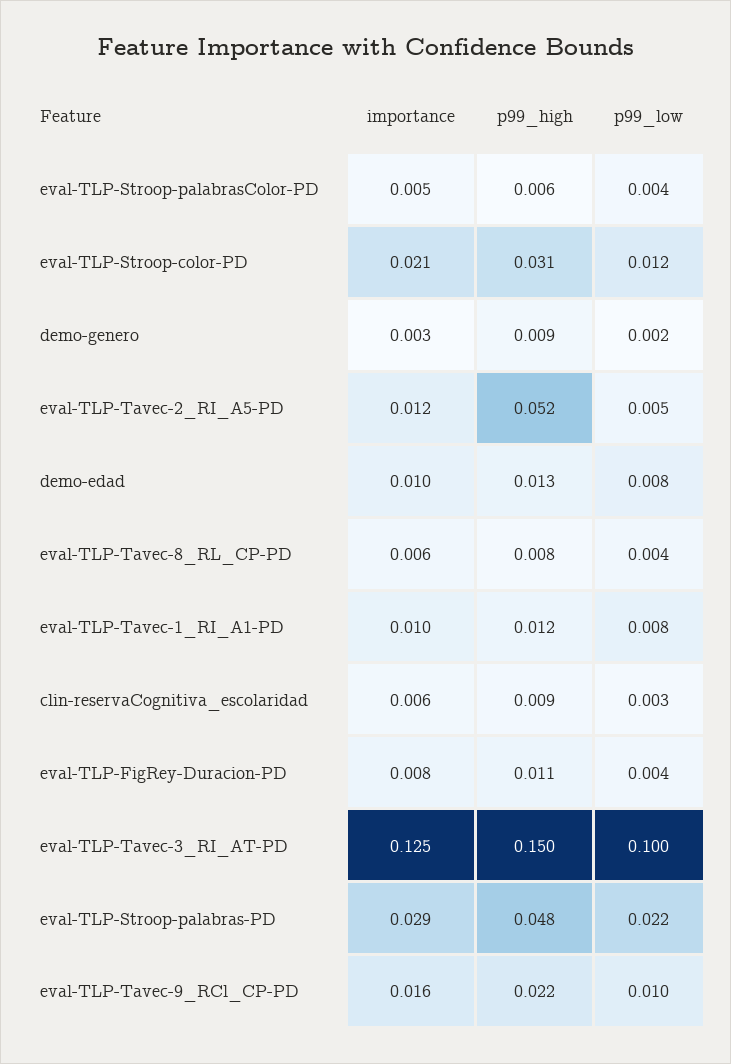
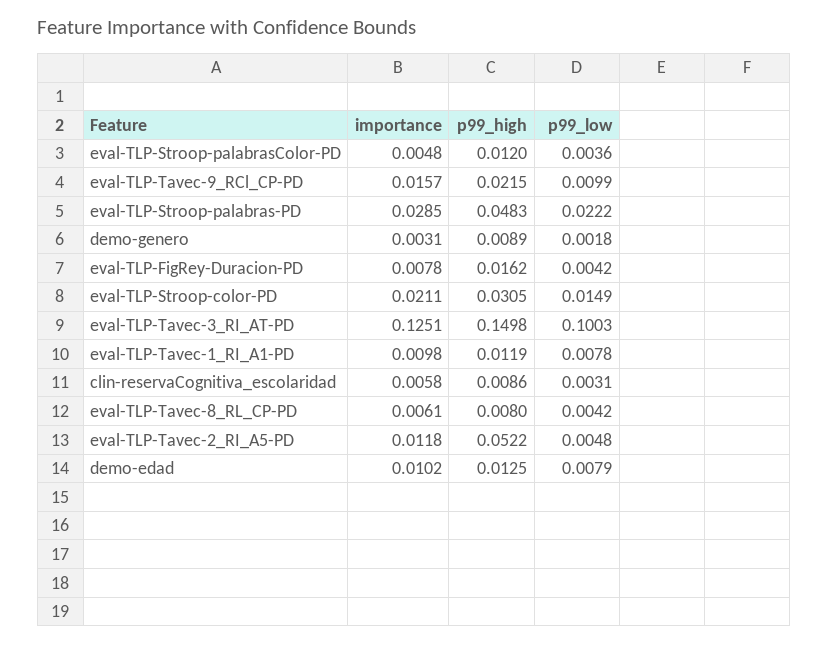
  {
    "importance": {
      "eval-TLP-Stroop-palabrasColor-PD": 0.0048,
      "eval-TLP-Stroop-color-PD": 0.0211,
      "demo-genero": 0.0031,
      "eval-TLP-Tavec-2_RI_A5-PD": 0.0118,
      "demo-edad": 0.0102,
      "eval-TLP-Tavec-8_RL_CP-PD": 0.0061,
      "eval-TLP-Tavec-1_RI_A1-PD": 0.0098,
      "clin-reservaCognitiva_escolaridad": 0.0058,
      "eval-TLP-FigRey-Duracion-PD": 0.0078,
      "eval-TLP-Tavec-3_RI_AT-PD": 0.1251,
      "eval-TLP-Stroop-palabras-PD": 0.0285,
      "eval-TLP-Tavec-9_RCl_CP-PD": 0.0157
    },
    "p99_high": {
-     "eval-TLP-Stroop-palabrasColor-PD": 0.006,
+     "eval-TLP-Stroop-palabrasColor-PD": 0.012,
      "eval-TLP-Stroop-color-PD": 0.0305,
      "demo-genero": 0.0089,
      "eval-TLP-Tavec-2_RI_A5-PD": 0.0522,
      "demo-edad": 0.0125,
      "eval-TLP-Tavec-8_RL_CP-PD": 0.008,
      "eval-TLP-Tavec-1_RI_A1-PD": 0.0119,
      "clin-reservaCognitiva_escolaridad": 0.0086,
-     "eval-TLP-FigRey-Duracion-PD": 0.011,
+     "eval-TLP-FigRey-Duracion-PD": 0.0162,
      "eval-TLP-Tavec-3_RI_AT-PD": 0.1498,
      "eval-TLP-Stroop-palabras-PD": 0.0483,
      "eval-TLP-Tavec-9_RCl_CP-PD": 0.0215
    },
    "p99_low": {
      "eval-TLP-Stroop-palabrasColor-PD": 0.0036,
-     "eval-TLP-Stroop-color-PD": 0.012,
+     "eval-TLP-Stroop-color-PD": 0.0149,
      "demo-genero": 0.0018,
      "eval-TLP-Tavec-2_RI_A5-PD": 0.0048,
      "demo-edad": 0.0079,
      "eval-TLP-Tavec-8_RL_CP-PD": 0.0042,
      "eval-TLP-Tavec-1_RI_A1-PD": 0.0078,
      "clin-reservaCognitiva_escolaridad": 0.0031,
      "eval-TLP-FigRey-Duracion-PD": 0.0042,
      "eval-TLP-Tavec-3_RI_AT-PD": 0.1003,
      "eval-TLP-Stroop-palabras-PD": 0.0222,
      "eval-TLP-Tavec-9_RCl_CP-PD": 0.0099
    }
  }

